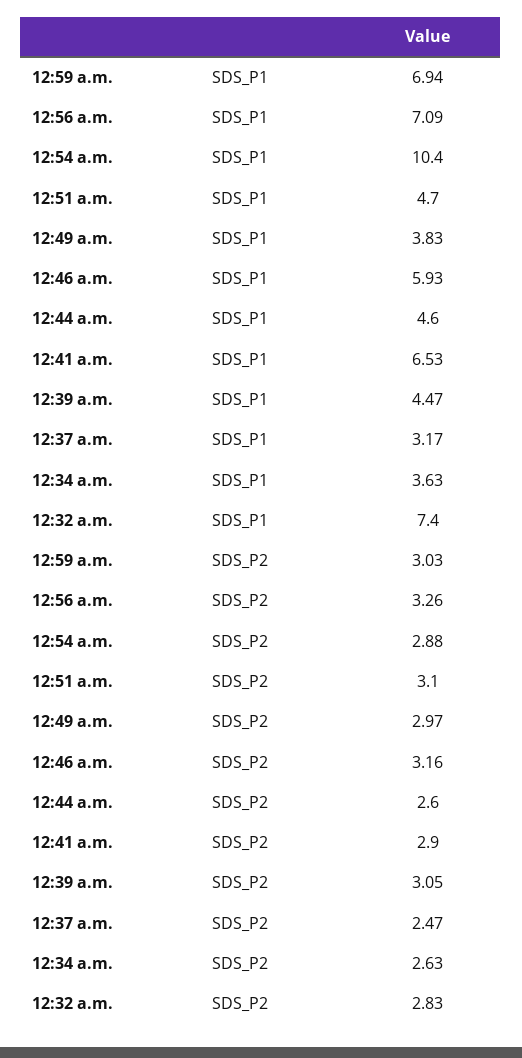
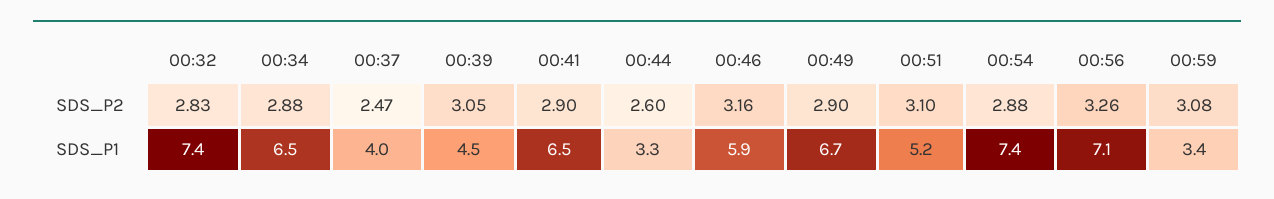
  {
    "12:59 a.m.": {
-     "SDS_P1": 6.94,
+     "SDS_P1": 3.4,
-     "SDS_P2": 3.03
+     "SDS_P2": 3.08
    },
    "12:56 a.m.": {
      "SDS_P1": 7.09,
      "SDS_P2": 3.26
    },
    "12:54 a.m.": {
-     "SDS_P1": 10.4,
+     "SDS_P1": 7.4,
      "SDS_P2": 2.88
    },
    "12:51 a.m.": {
-     "SDS_P1": 4.7,
+     "SDS_P1": 5.2,
      "SDS_P2": 3.1
    },
    "12:49 a.m.": {
-     "SDS_P1": 3.83,
+     "SDS_P1": 6.7,
-     "SDS_P2": 2.97
+     "SDS_P2": 2.9
    },
    "12:46 a.m.": {
      "SDS_P1": 5.93,
      "SDS_P2": 3.16
    },
    "12:44 a.m.": {
-     "SDS_P1": 4.6,
+     "SDS_P1": 3.3,
      "SDS_P2": 2.6
    },
    "12:41 a.m.": {
      "SDS_P1": 6.53,
      "SDS_P2": 2.9
    },
    "12:39 a.m.": {
      "SDS_P1": 4.47,
      "SDS_P2": 3.05
    },
    "12:37 a.m.": {
-     "SDS_P1": 3.17,
+     "SDS_P1": 4,
      "SDS_P2": 2.47
    },
    "12:34 a.m.": {
-     "SDS_P1": 3.63,
+     "SDS_P1": 6.5,
-     "SDS_P2": 2.63
+     "SDS_P2": 2.88
    },
    "12:32 a.m.": {
      "SDS_P1": 7.4,
      "SDS_P2": 2.83
    }
  }

